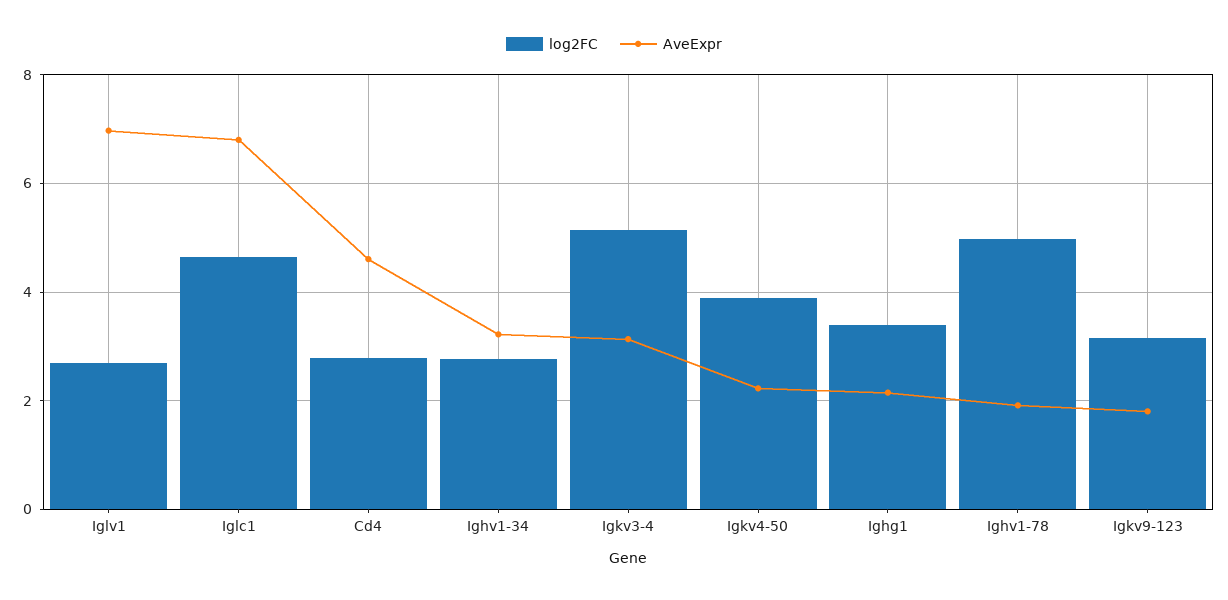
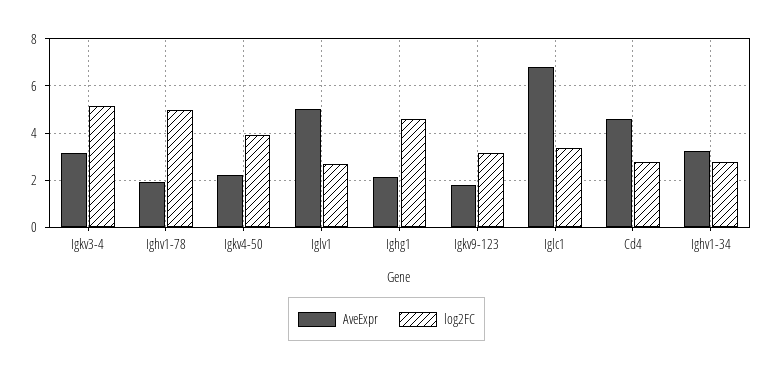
  {
    "log2FC": {
      "Iglv1": 2.8,
-     "Iglc1": 4.6,
+     "Iglc1": 3.5,
      "Cd4": 2.8,
      "Ighv1-34": 2.8,
      "Igkv3-4": 5.2,
      "Igkv4-50": 4,
-     "Ighg1": 3.4,
+     "Ighg1": 4.5,
      "Ighv1-78": 5,
      "Igkv9-123": 3.2
    },
    "AveExpr": {
-     "Iglv1": 7,
+     "Iglv1": 5,
      "Iglc1": 6.8,
      "Cd4": 4.6,
      "Ighv1-34": 3.2,
      "Igkv3-4": 3.2,
      "Igkv4-50": 2.2,
      "Ighg1": 2.2,
      "Ighv1-78": 2,
      "Igkv9-123": 1.8
    }
  }

